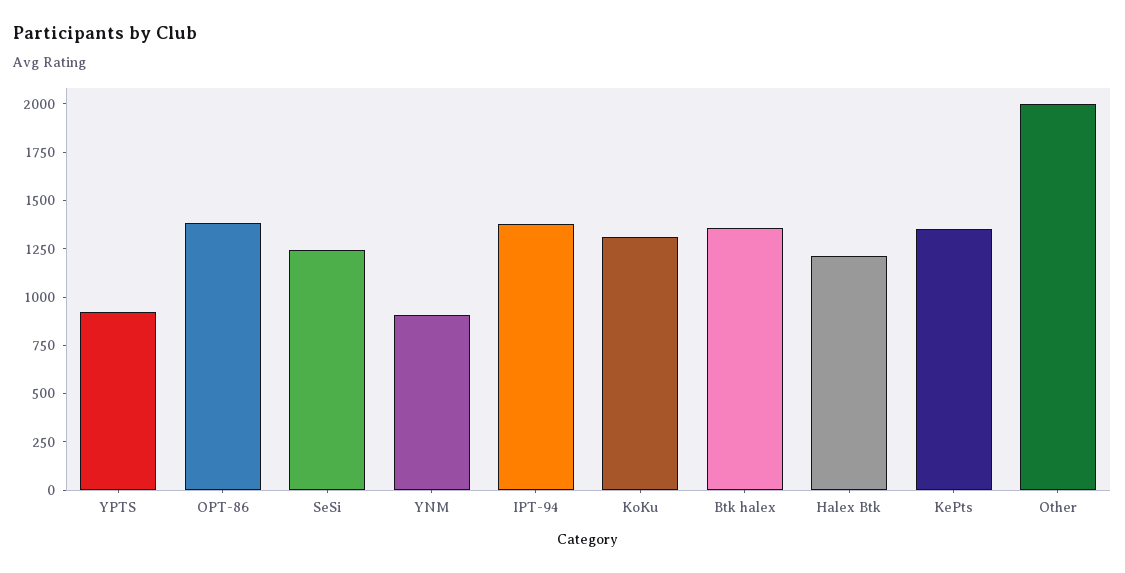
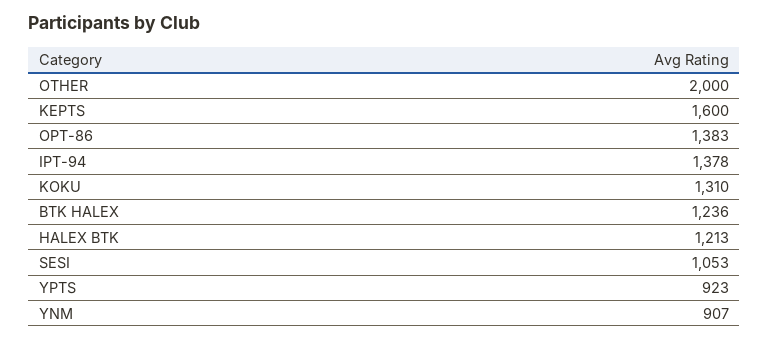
  {
    "YPTS": 923,
    "OPT-86": 1383,
-   "SeSi": 1250,
+   "SeSi": 1053,
    "YNM": 907,
    "IPT-94": 1378,
    "KoKu": 1310,
-   "Btk halex": 1350,
+   "Btk halex": 1236,
    "Halex Btk": 1213,
-   "KePts": 1350,
+   "KePts": 1600,
    "Other": 2000
  }

